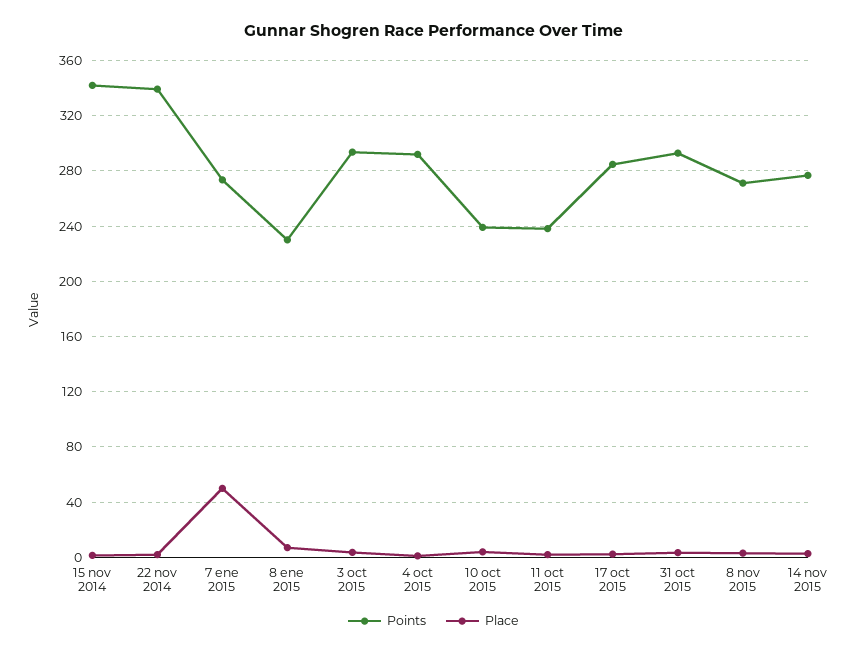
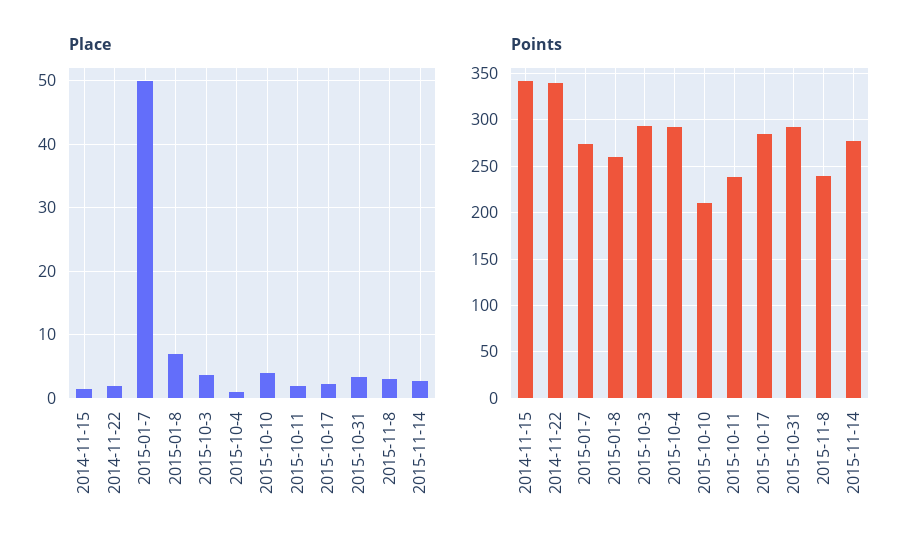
  {
    "Points": {
      "15 nov 2014": 340,
      "22 nov 2014": 340,
      "7 ene 2015": 275,
-     "8 ene 2015": 230,
+     "8 ene 2015": 260,
      "3 oct 2015": 295,
      "4 oct 2015": 290,
-     "10 oct 2015": 240,
+     "10 oct 2015": 210,
      "11 oct 2015": 240,
      "17 oct 2015": 285,
      "31 oct 2015": 295,
-     "8 nov 2015": 270,
+     "8 nov 2015": 240,
      "14 nov 2015": 275
    },
    "Place": {
      "15 nov 2014": 2,
      "22 nov 2014": 2,
      "7 ene 2015": 50,
      "8 ene 2015": 7,
      "3 oct 2015": 4,
      "4 oct 2015": 1,
      "10 oct 2015": 4,
      "11 oct 2015": 2,
      "17 oct 2015": 2,
      "31 oct 2015": 3,
      "8 nov 2015": 3,
      "14 nov 2015": 3
    }
  }

